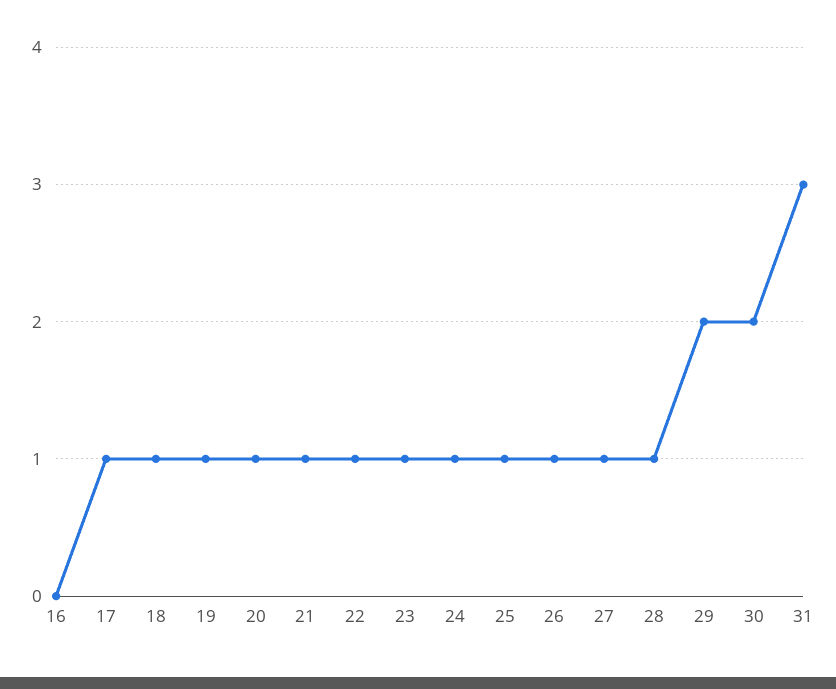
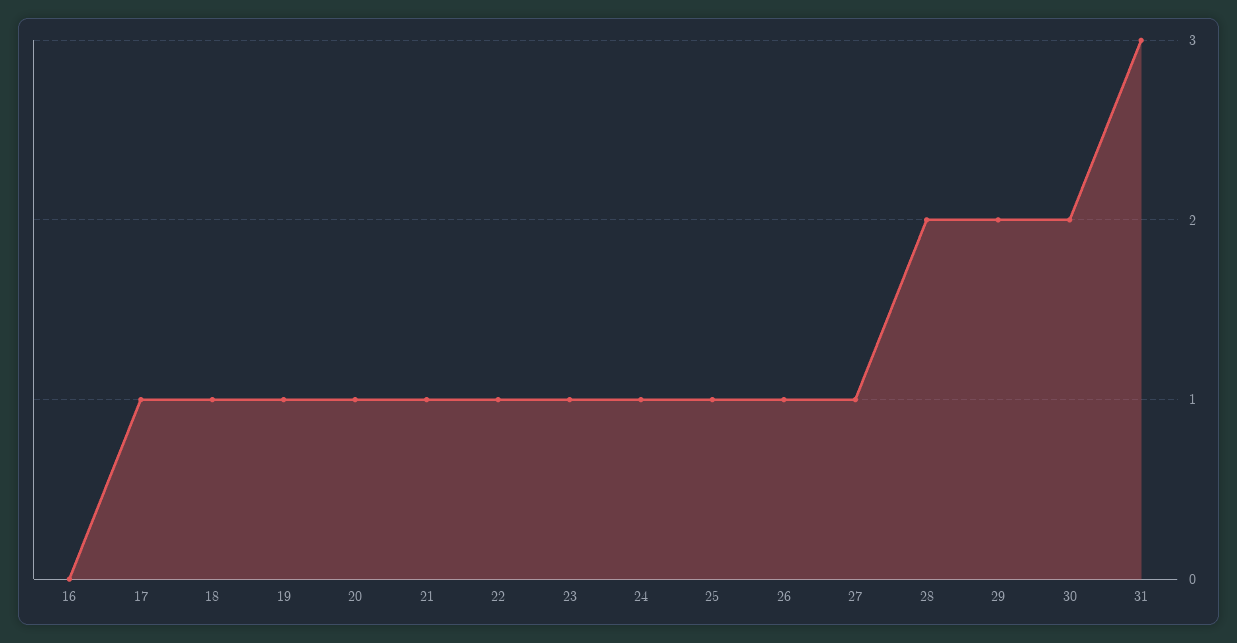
  {
    "16": 0,
    "17": 1,
    "18": 1,
    "19": 1,
    "20": 1,
    "21": 1,
    "22": 1,
    "23": 1,
    "24": 1,
    "25": 1,
    "26": 1,
    "27": 1,
-   "28": 1,
+   "28": 2,
    "29": 2,
    "30": 2,
    "31": 3
  }

